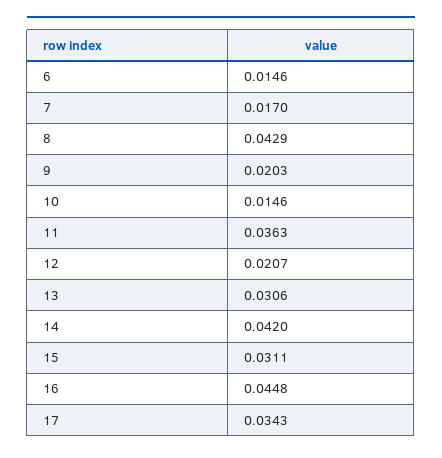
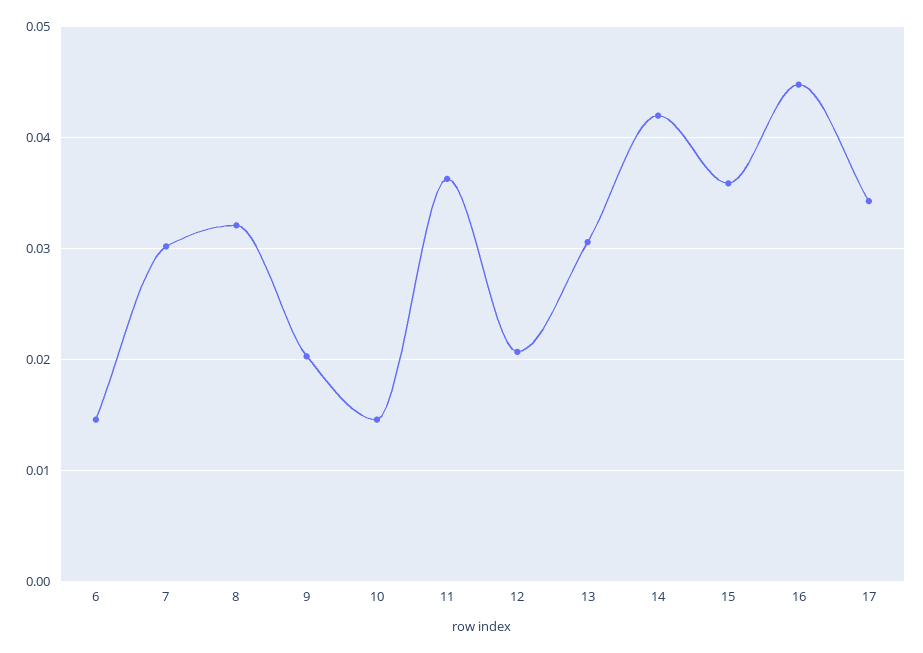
  {
    "6": 0.0146,
-   "7": 0.017,
+   "7": 0.03,
-   "8": 0.0429,
+   "8": 0.032,
    "9": 0.0203,
    "10": 0.0146,
    "11": 0.0363,
    "12": 0.0207,
    "13": 0.0306,
    "14": 0.042,
-   "15": 0.0311,
+   "15": 0.036,
    "16": 0.0448,
    "17": 0.0343
  }

